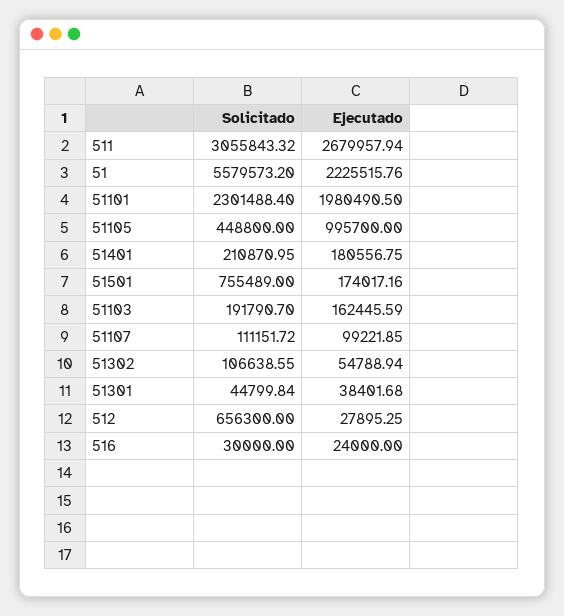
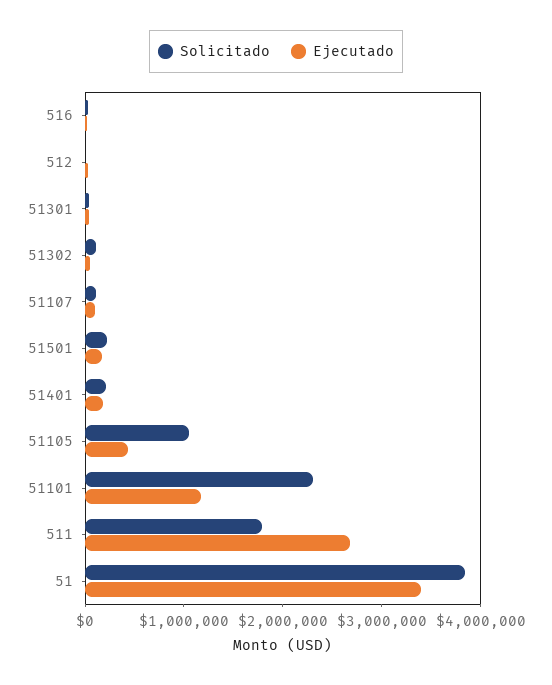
  {
    "Solicitado": {
-     "511": 3055843.32,
+     "511": 1800000,
-     "51": 5579573.2,
+     "51": 3800000,
      "51101": 2301488.4,
-     "51105": 448800,
+     "51105": 1000000,
      "51401": 210870.95,
-     "51501": 755489,
+     "51501": 200000,
-     "51103": 191790.7,
      "51107": 111151.72,
      "51302": 106638.55,
      "51301": 44799.84,
-     "512": 656300,
+     "512": 0,
      "516": 30000
    },
    "Ejecutado": {
      "511": 2679957.94,
-     "51": 2225515.76,
+     "51": 3400000,
-     "51101": 1980490.5,
+     "51101": 1200000,
-     "51105": 995700,
+     "51105": 400000,
      "51401": 180556.75,
      "51501": 174017.16,
-     "51103": 162445.59,
      "51107": 99221.85,
      "51302": 54788.94,
      "51301": 38401.68,
      "512": 27895.25,
      "516": 24000
    }
  }

